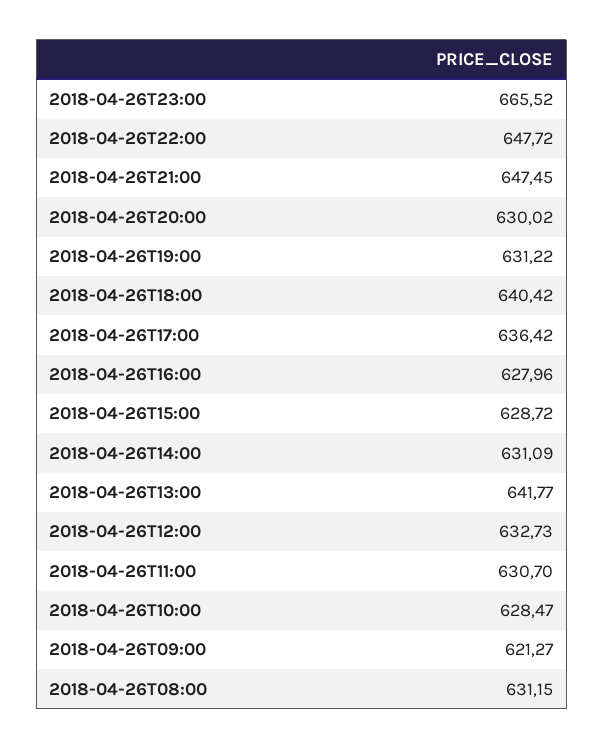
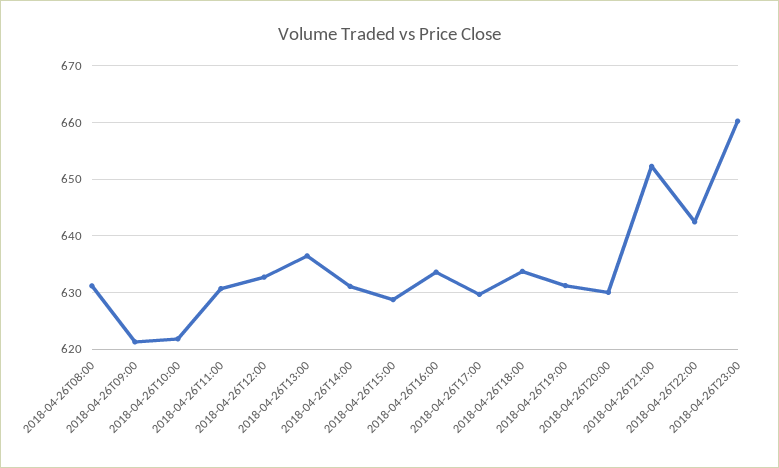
  {
-   "2018-04-26T23:00": 665.52,
+   "2018-04-26T23:00": 660,
-   "2018-04-26T22:00": 647.72,
+   "2018-04-26T22:00": 642,
-   "2018-04-26T21:00": 647.45,
+   "2018-04-26T21:00": 652,
    "2018-04-26T20:00": 630.02,
    "2018-04-26T19:00": 631.22,
-   "2018-04-26T18:00": 640.42,
+   "2018-04-26T18:00": 634,
-   "2018-04-26T17:00": 636.42,
+   "2018-04-26T17:00": 630,
-   "2018-04-26T16:00": 627.96,
+   "2018-04-26T16:00": 634,
    "2018-04-26T15:00": 628.72,
    "2018-04-26T14:00": 631.09,
-   "2018-04-26T13:00": 641.77,
+   "2018-04-26T13:00": 636,
    "2018-04-26T12:00": 632.73,
    "2018-04-26T11:00": 630.7,
-   "2018-04-26T10:00": 628.47,
+   "2018-04-26T10:00": 622,
    "2018-04-26T09:00": 621.27,
    "2018-04-26T08:00": 631.15
  }

